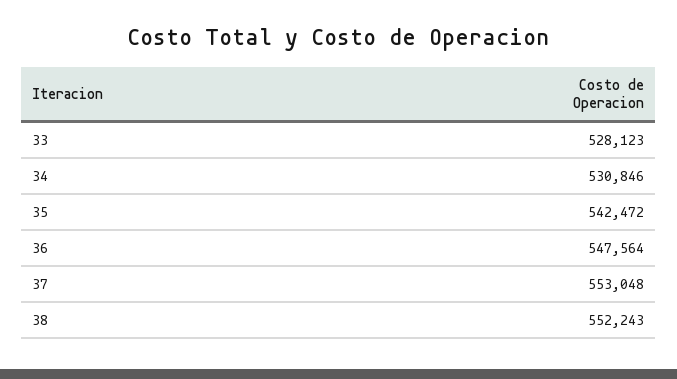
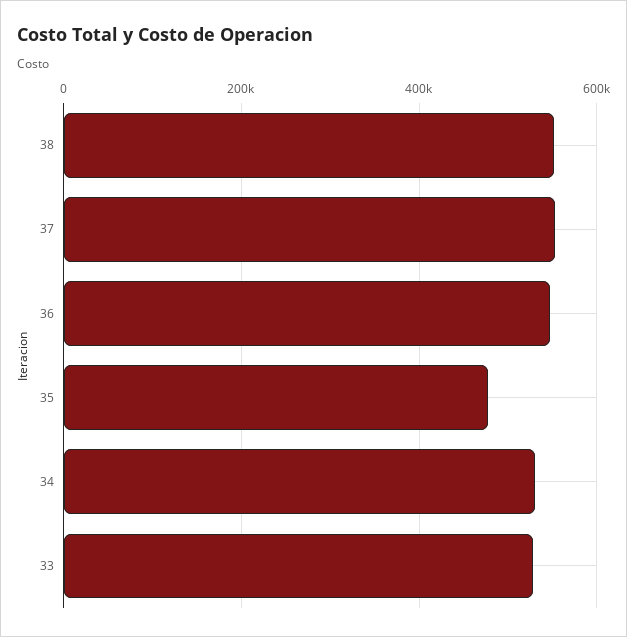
  {
    "33": 528123,
    "34": 530846,
-   "35": 542472,
+   "35": 480000,
    "36": 547564,
    "37": 553048,
    "38": 552243
  }

